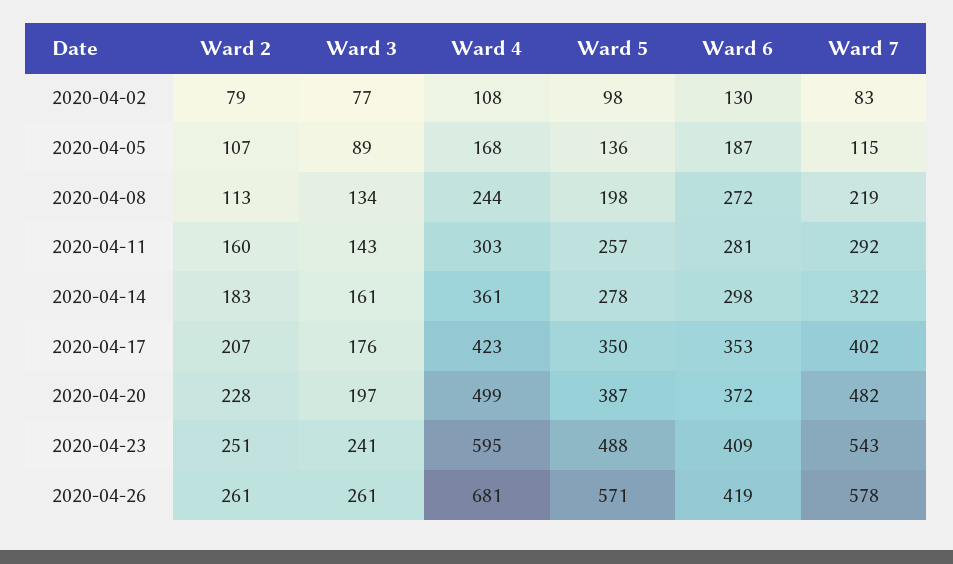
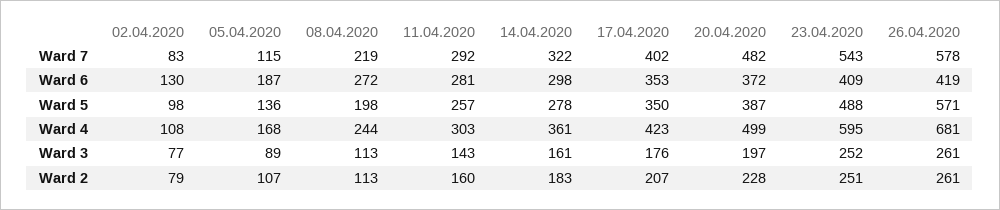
  {
    "Ward 2": {
      "2020-04-02": 79,
      "2020-04-05": 107,
      "2020-04-08": 113,
      "2020-04-11": 160,
      "2020-04-14": 183,
      "2020-04-17": 207,
      "2020-04-20": 228,
      "2020-04-23": 251,
      "2020-04-26": 261
    },
    "Ward 3": {
      "2020-04-02": 77,
      "2020-04-05": 89,
-     "2020-04-08": 134,
+     "2020-04-08": 113,
      "2020-04-11": 143,
      "2020-04-14": 161,
      "2020-04-17": 176,
      "2020-04-20": 197,
-     "2020-04-23": 241,
+     "2020-04-23": 252,
      "2020-04-26": 261
    },
    "Ward 4": {
      "2020-04-02": 108,
      "2020-04-05": 168,
      "2020-04-08": 244,
      "2020-04-11": 303,
      "2020-04-14": 361,
      "2020-04-17": 423,
      "2020-04-20": 499,
      "2020-04-23": 595,
      "2020-04-26": 681
    },
    "Ward 5": {
      "2020-04-02": 98,
      "2020-04-05": 136,
      "2020-04-08": 198,
      "2020-04-11": 257,
      "2020-04-14": 278,
      "2020-04-17": 350,
      "2020-04-20": 387,
      "2020-04-23": 488,
      "2020-04-26": 571
    },
    "Ward 6": {
      "2020-04-02": 130,
      "2020-04-05": 187,
      "2020-04-08": 272,
      "2020-04-11": 281,
      "2020-04-14": 298,
      "2020-04-17": 353,
      "2020-04-20": 372,
      "2020-04-23": 409,
      "2020-04-26": 419
    },
    "Ward 7": {
      "2020-04-02": 83,
      "2020-04-05": 115,
      "2020-04-08": 219,
      "2020-04-11": 292,
      "2020-04-14": 322,
      "2020-04-17": 402,
      "2020-04-20": 482,
      "2020-04-23": 543,
      "2020-04-26": 578
    }
  }

